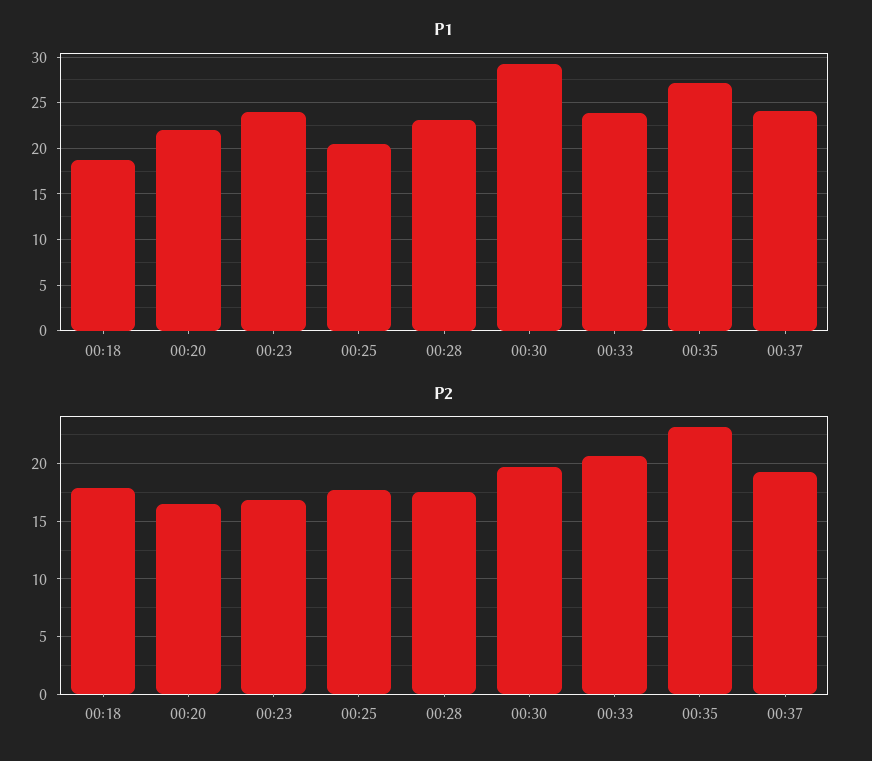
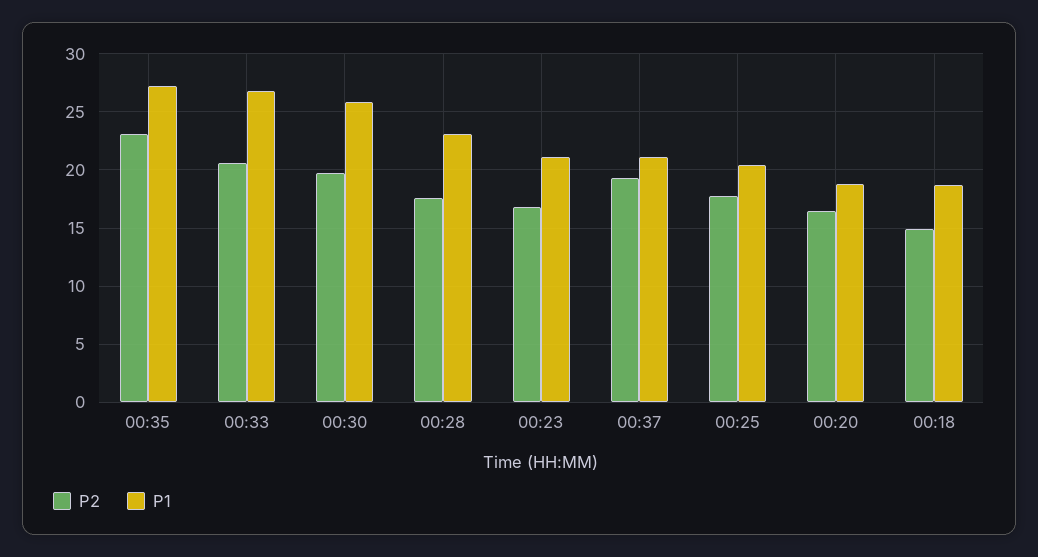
  {
    "P1": {
      "00:18": 19,
-     "00:20": 22,
+     "00:20": 19,
-     "00:23": 24,
+     "00:23": 21,
      "00:25": 20,
      "00:28": 23,
-     "00:30": 29,
+     "00:30": 26,
-     "00:33": 24,
+     "00:33": 27,
      "00:35": 27,
-     "00:37": 24
+     "00:37": 21
    },
    "P2": {
-     "00:18": 18,
+     "00:18": 15,
      "00:20": 17,
      "00:23": 17,
      "00:25": 18,
      "00:28": 18,
      "00:30": 20,
      "00:33": 21,
      "00:35": 23,
      "00:37": 19
    }
  }

